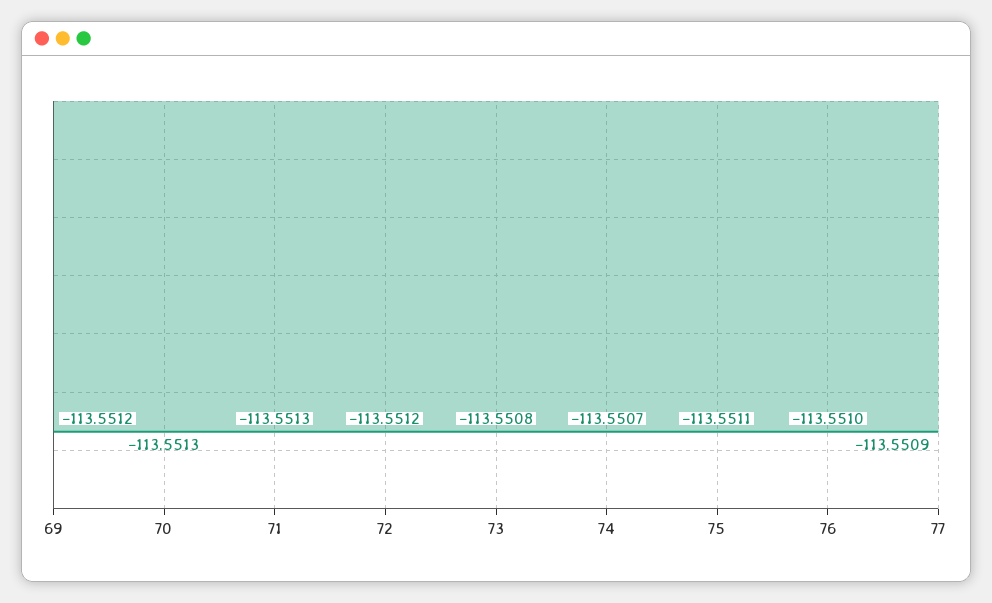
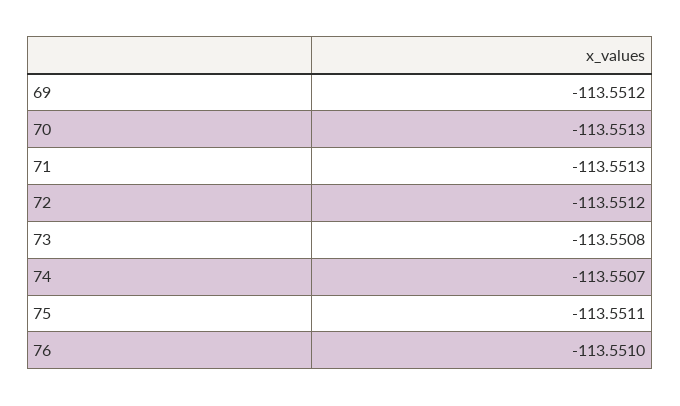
  {
    "69": -113.5512,
    "70": -113.5513,
    "71": -113.5513,
    "72": -113.5512,
    "73": -113.5508,
    "74": -113.5507,
    "75": -113.5511,
-   "76": -113.551,
+   "76": -113.551
-   "77": -113.5509
  }

